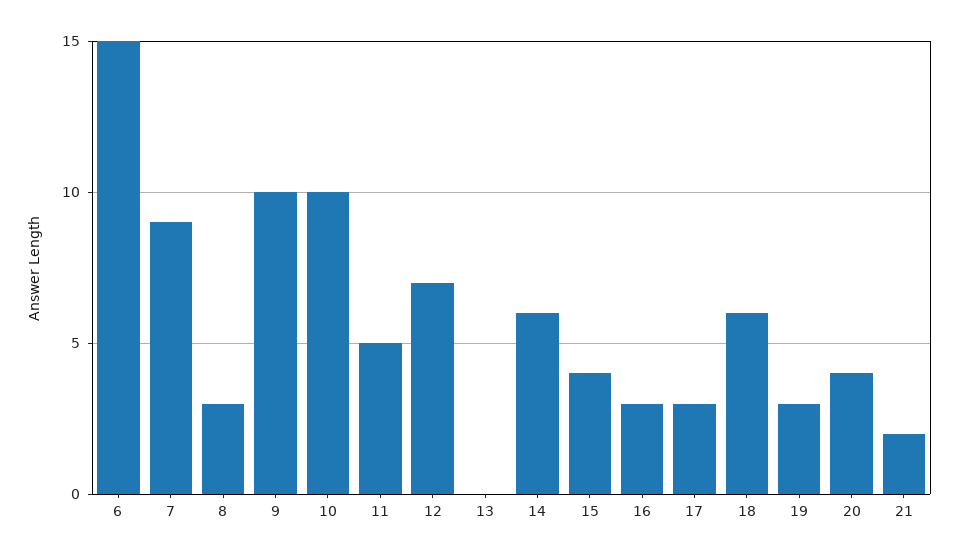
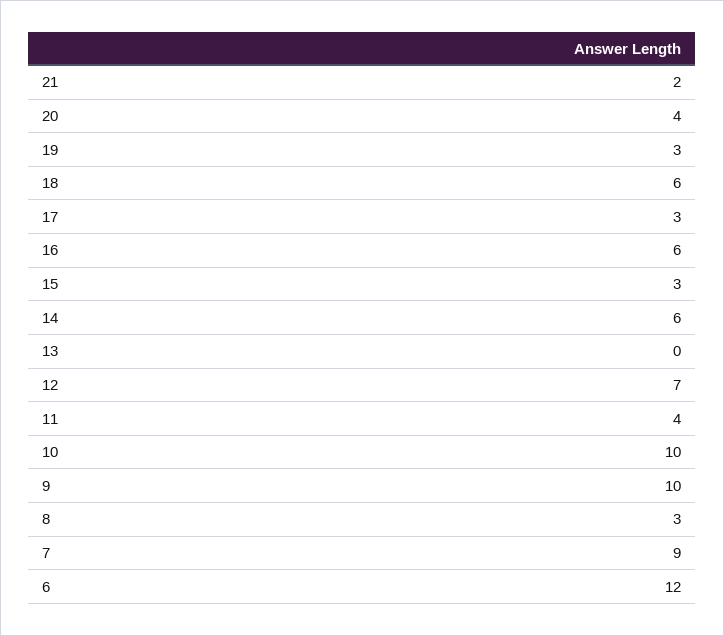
  {
-   "6": 15,
+   "6": 12,
    "7": 9,
    "8": 3,
    "9": 10,
    "10": 10,
-   "11": 5,
+   "11": 4,
    "12": 7,
    "13": 0,
    "14": 6,
-   "15": 4,
+   "15": 3,
-   "16": 3,
+   "16": 6,
    "17": 3,
    "18": 6,
    "19": 3,
    "20": 4,
    "21": 2
  }

